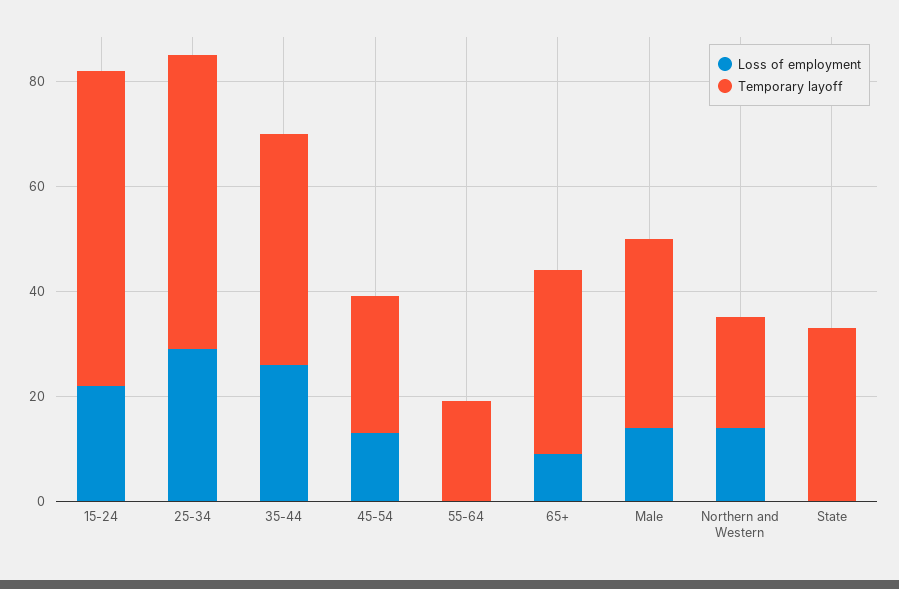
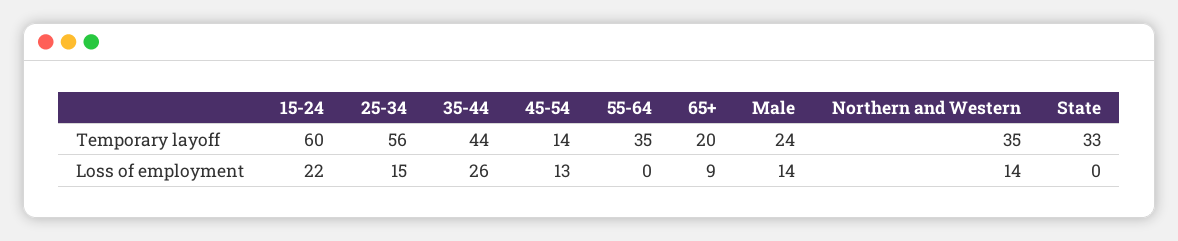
  {
    "Loss of employment": {
      "15-24": 22,
-     "25-34": 30,
+     "25-34": 15,
      "35-44": 26,
      "45-54": 13,
      "55-64": 0,
      "65+": 9,
      "Male": 14,
      "Northern and Western": 14,
      "State": 0
    },
    "Temporary layoff": {
      "15-24": 60,
      "25-34": 56,
      "35-44": 44,
-     "45-54": 25,
+     "45-54": 14,
-     "55-64": 20,
+     "55-64": 35,
-     "65+": 35,
+     "65+": 20,
-     "Male": 35,
+     "Male": 24,
-     "Northern and Western": 20,
+     "Northern and Western": 35,
      "State": 33
    }
  }

